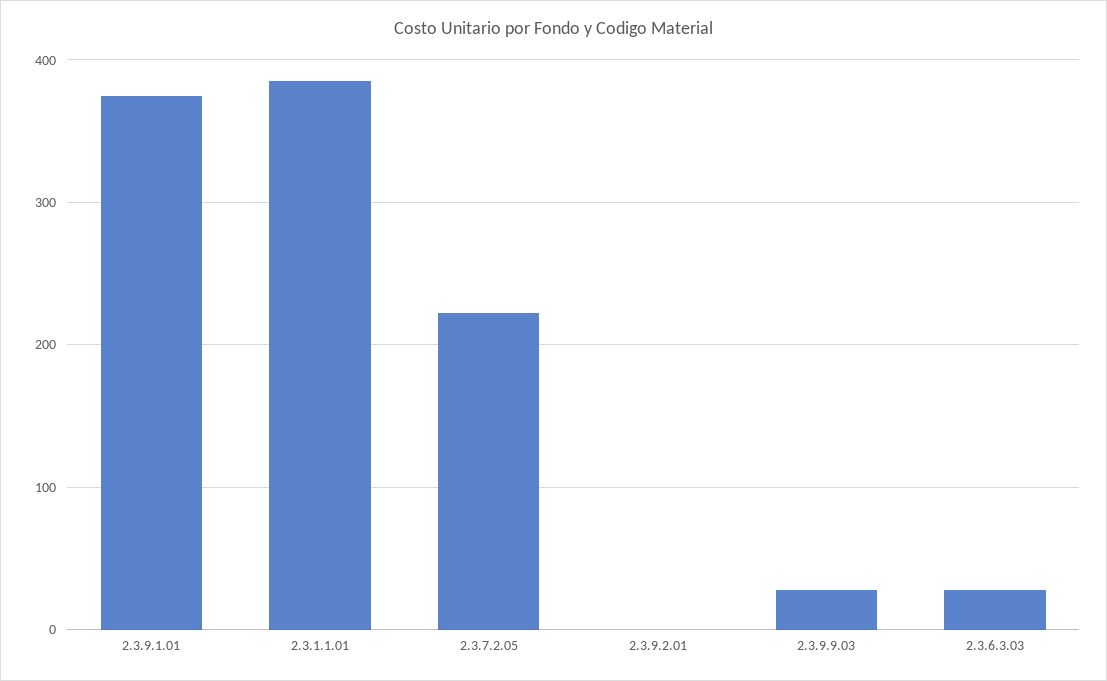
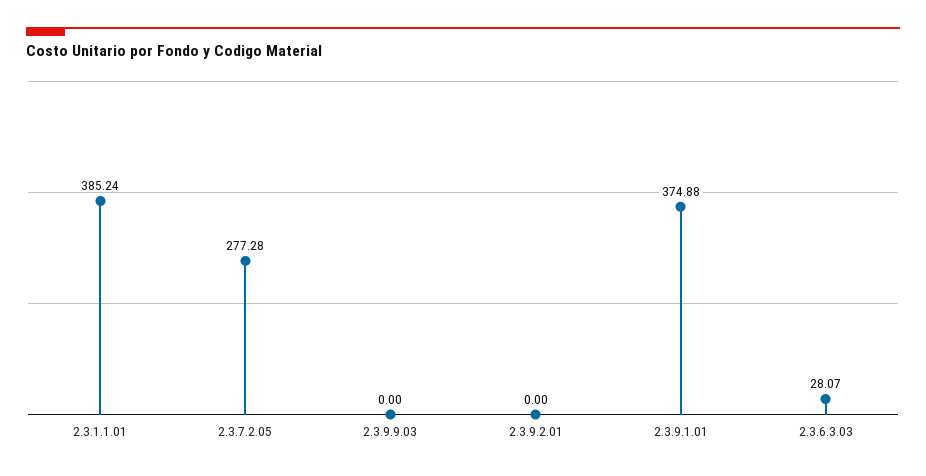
  {
    "2.3.9.1.01": 374.88,
    "2.3.1.1.01": 385.24,
-   "2.3.7.2.05": 220,
+   "2.3.7.2.05": 277.28,
    "2.3.9.2.01": 0,
-   "2.3.9.9.03": 30,
+   "2.3.9.9.03": 0,
    "2.3.6.3.03": 28.07
  }

